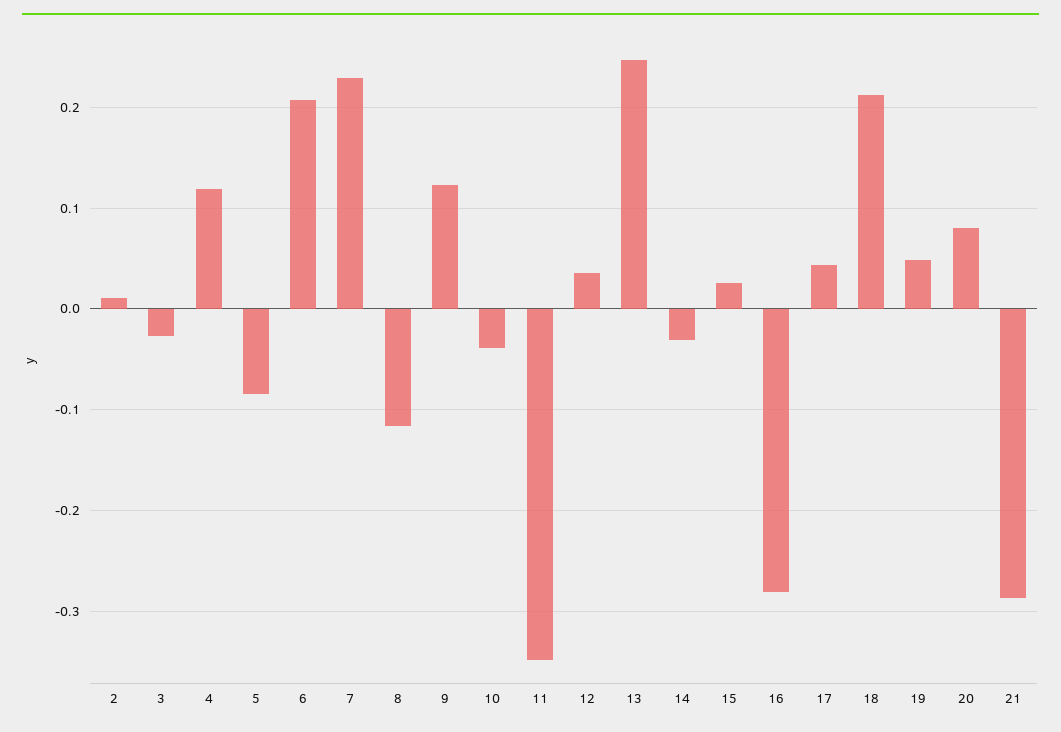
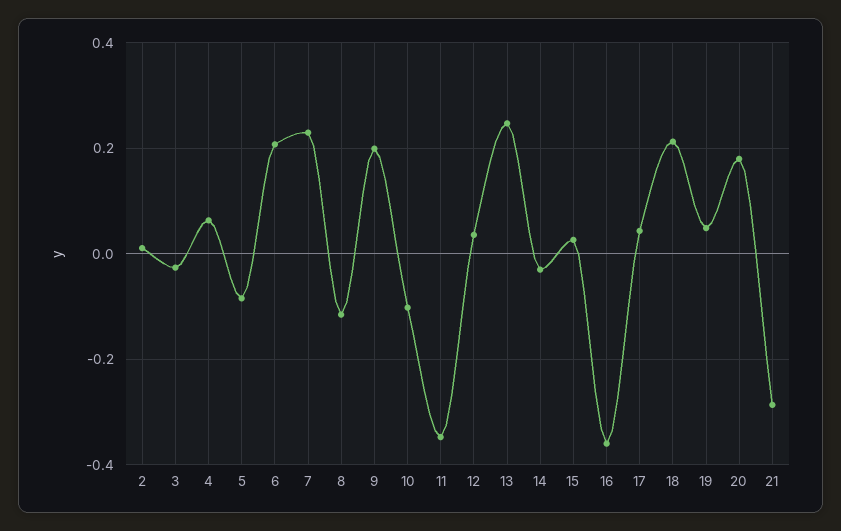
  {
    "2": 0.01,
    "3": -0.03,
-   "4": 0.12,
+   "4": 0.06,
    "5": -0.08,
    "6": 0.21,
    "7": 0.23,
    "8": -0.12,
-   "9": 0.12,
+   "9": 0.2,
-   "10": -0.04,
+   "10": -0.1,
    "11": -0.35,
    "12": 0.04,
    "13": 0.25,
    "14": -0.03,
    "15": 0.03,
-   "16": -0.28,
+   "16": -0.36,
    "17": 0.04,
    "18": 0.21,
    "19": 0.05,
-   "20": 0.08,
+   "20": 0.18,
    "21": -0.29
  }

